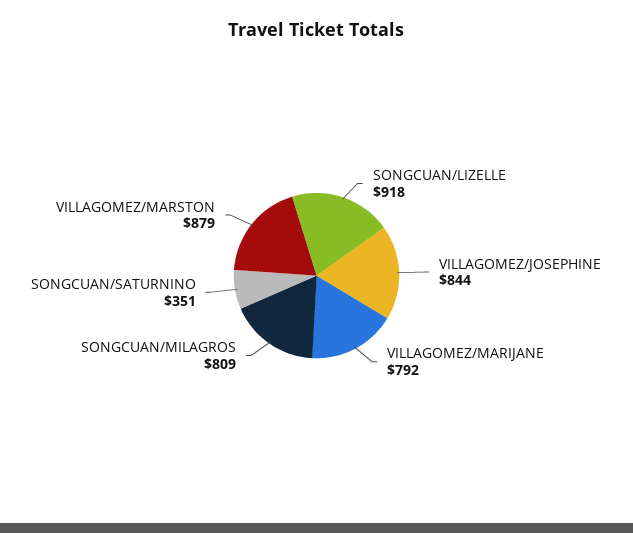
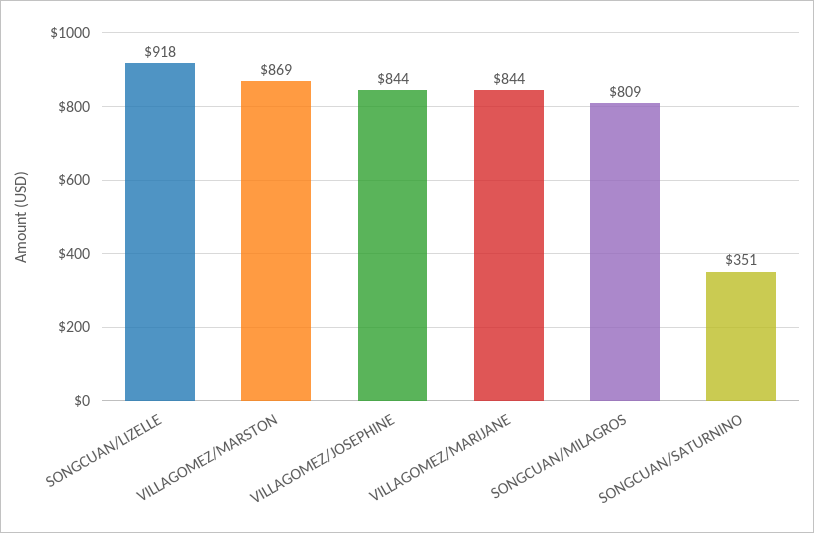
  {
    "SONGCUAN/LIZELLE": 918,
    "VILLAGOMEZ/JOSEPHINE": 844,
-   "VILLAGOMEZ/MARIJANE": 792,
+   "VILLAGOMEZ/MARIJANE": 844,
    "SONGCUAN/MILAGROS": 809,
    "SONGCUAN/SATURNINO": 351,
-   "VILLAGOMEZ/MARSTON": 879
+   "VILLAGOMEZ/MARSTON": 869
  }

